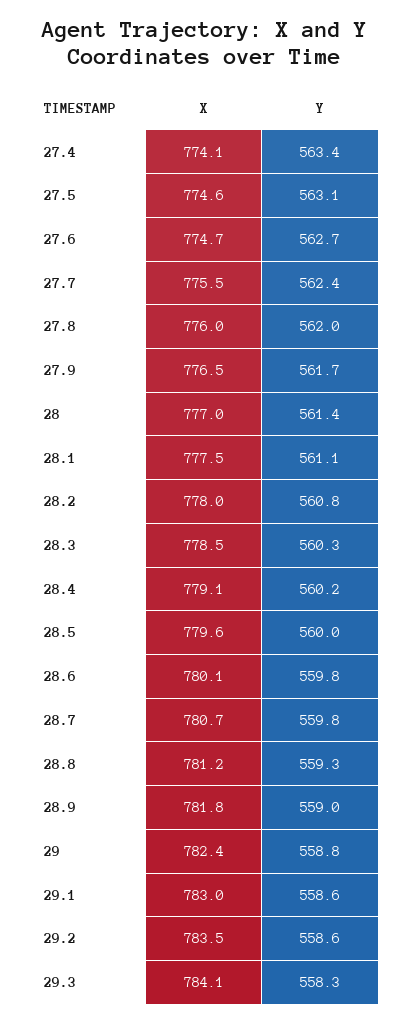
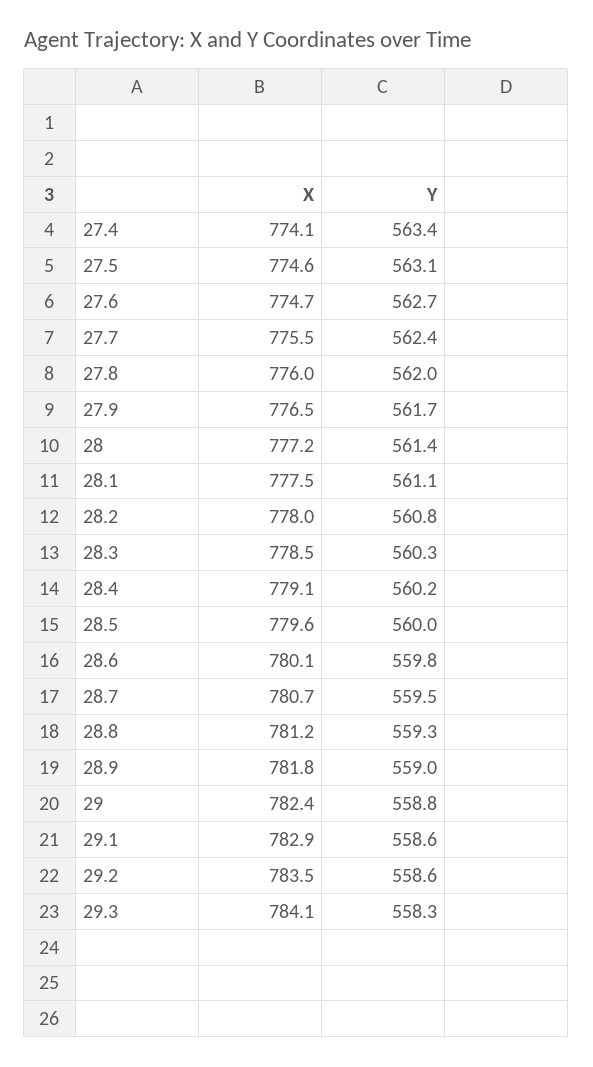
  {
    "X": {
      "27.4": 774.1,
      "27.5": 774.6,
      "27.6": 774.7,
      "27.7": 775.5,
      "27.8": 776,
      "27.9": 776.5,
-     "28": 777,
+     "28": 777.2,
      "28.1": 777.5,
      "28.2": 778,
      "28.3": 778.5,
      "28.4": 779.1,
      "28.5": 779.6,
      "28.6": 780.1,
      "28.7": 780.7,
      "28.8": 781.2,
      "28.9": 781.8,
      "29": 782.4,
-     "29.1": 783,
+     "29.1": 782.9,
      "29.2": 783.5,
      "29.3": 784.1
    },
    "Y": {
      "27.4": 563.4,
      "27.5": 563.1,
      "27.6": 562.7,
      "27.7": 562.4,
      "27.8": 562,
      "27.9": 561.7,
      "28": 561.4,
      "28.1": 561.1,
      "28.2": 560.8,
      "28.3": 560.3,
      "28.4": 560.2,
      "28.5": 560,
      "28.6": 559.8,
-     "28.7": 559.8,
+     "28.7": 559.5,
      "28.8": 559.3,
      "28.9": 559,
      "29": 558.8,
      "29.1": 558.6,
      "29.2": 558.6,
      "29.3": 558.3
    }
  }

